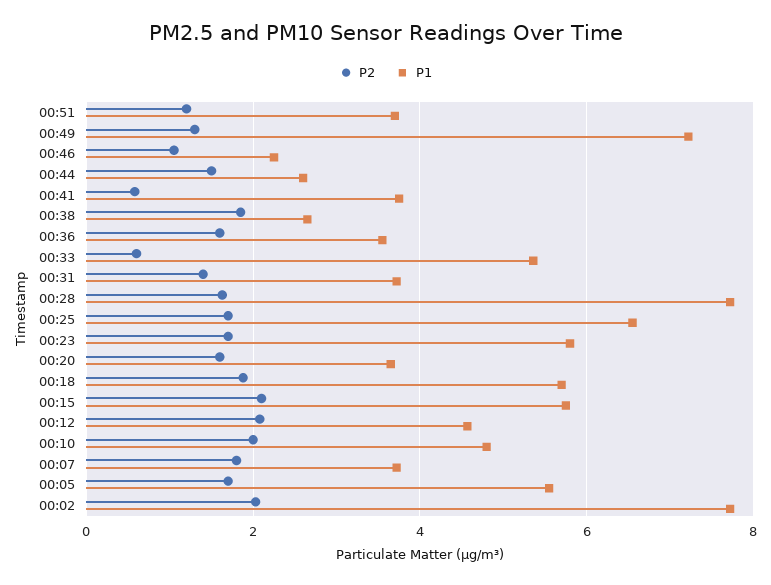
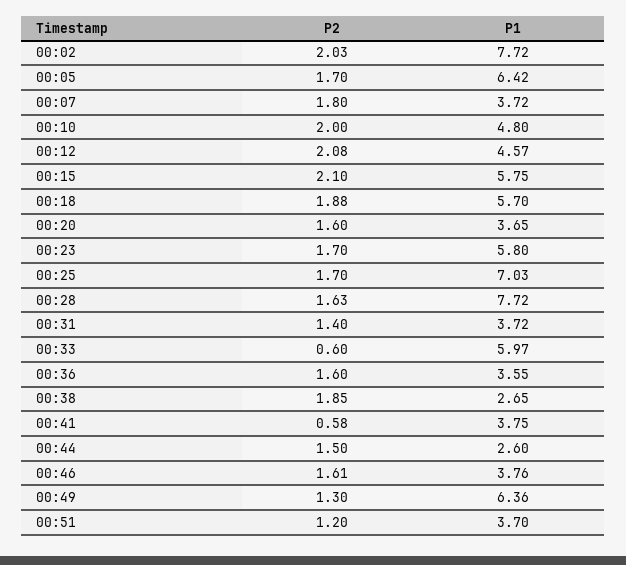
  {
    "P2": {
      "00:51": 1.2,
      "00:49": 1.3,
-     "00:46": 1,
+     "00:46": 1.61,
      "00:44": 1.5,
      "00:41": 0.58,
      "00:38": 1.85,
      "00:36": 1.6,
      "00:33": 0.6,
      "00:31": 1.4,
      "00:28": 1.63,
      "00:25": 1.7,
      "00:23": 1.7,
      "00:20": 1.6,
      "00:18": 1.88,
      "00:15": 2.1,
      "00:12": 2.08,
      "00:10": 2,
      "00:07": 1.8,
      "00:05": 1.7,
      "00:02": 2.03
    },
    "P1": {
      "00:51": 3.7,
-     "00:49": 7.2,
+     "00:49": 6.36,
-     "00:46": 2.2,
+     "00:46": 3.76,
      "00:44": 2.6,
      "00:41": 3.75,
      "00:38": 2.65,
      "00:36": 3.55,
-     "00:33": 5.4,
+     "00:33": 5.97,
      "00:31": 3.72,
      "00:28": 7.72,
-     "00:25": 6.6,
+     "00:25": 7.03,
      "00:23": 5.8,
      "00:20": 3.65,
      "00:18": 5.7,
      "00:15": 5.75,
      "00:12": 4.57,
      "00:10": 4.8,
      "00:07": 3.72,
-     "00:05": 5.6,
+     "00:05": 6.42,
      "00:02": 7.72
    }
  }

